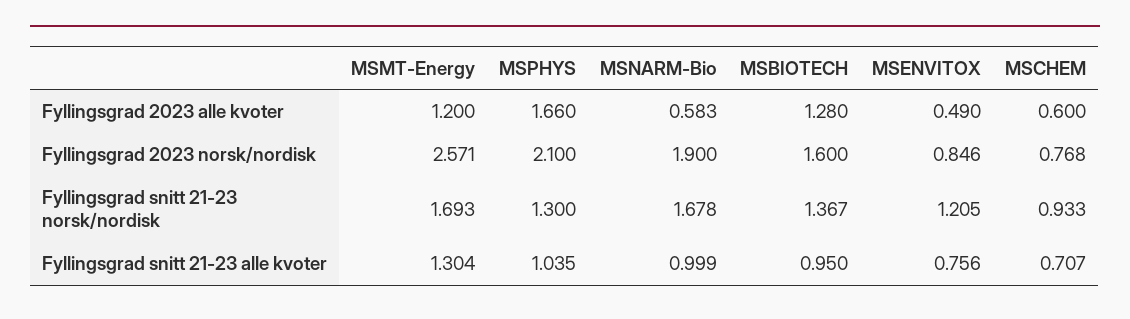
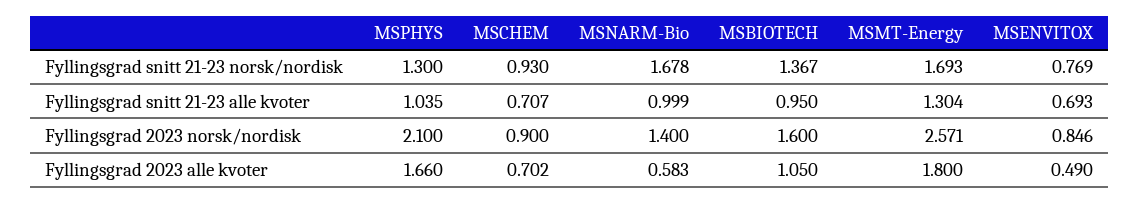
  {
    "MSMT-Energy": {
-     "Fyllingsgrad 2023 alle kvoter": 1.2,
+     "Fyllingsgrad 2023 alle kvoter": 1.8,
      "Fyllingsgrad 2023 norsk/nordisk": 2.571,
      "Fyllingsgrad snitt 21-23 norsk/nordisk": 1.693,
      "Fyllingsgrad snitt 21-23 alle kvoter": 1.304
    },
    "MSPHYS": {
      "Fyllingsgrad 2023 alle kvoter": 1.66,
      "Fyllingsgrad 2023 norsk/nordisk": 2.1,
      "Fyllingsgrad snitt 21-23 norsk/nordisk": 1.3,
      "Fyllingsgrad snitt 21-23 alle kvoter": 1.035
    },
    "MSNARM-Bio": {
      "Fyllingsgrad 2023 alle kvoter": 0.583,
-     "Fyllingsgrad 2023 norsk/nordisk": 1.9,
+     "Fyllingsgrad 2023 norsk/nordisk": 1.4,
      "Fyllingsgrad snitt 21-23 norsk/nordisk": 1.678,
      "Fyllingsgrad snitt 21-23 alle kvoter": 0.999
    },
    "MSBIOTECH": {
-     "Fyllingsgrad 2023 alle kvoter": 1.28,
+     "Fyllingsgrad 2023 alle kvoter": 1.05,
      "Fyllingsgrad 2023 norsk/nordisk": 1.6,
      "Fyllingsgrad snitt 21-23 norsk/nordisk": 1.367,
      "Fyllingsgrad snitt 21-23 alle kvoter": 0.95
    },
    "MSENVITOX": {
      "Fyllingsgrad 2023 alle kvoter": 0.49,
      "Fyllingsgrad 2023 norsk/nordisk": 0.846,
-     "Fyllingsgrad snitt 21-23 norsk/nordisk": 1.205,
+     "Fyllingsgrad snitt 21-23 norsk/nordisk": 0.769,
-     "Fyllingsgrad snitt 21-23 alle kvoter": 0.756
+     "Fyllingsgrad snitt 21-23 alle kvoter": 0.693
    },
    "MSCHEM": {
-     "Fyllingsgrad 2023 alle kvoter": 0.6,
+     "Fyllingsgrad 2023 alle kvoter": 0.702,
-     "Fyllingsgrad 2023 norsk/nordisk": 0.768,
+     "Fyllingsgrad 2023 norsk/nordisk": 0.9,
-     "Fyllingsgrad snitt 21-23 norsk/nordisk": 0.933,
+     "Fyllingsgrad snitt 21-23 norsk/nordisk": 0.93,
      "Fyllingsgrad snitt 21-23 alle kvoter": 0.707
    }
  }

